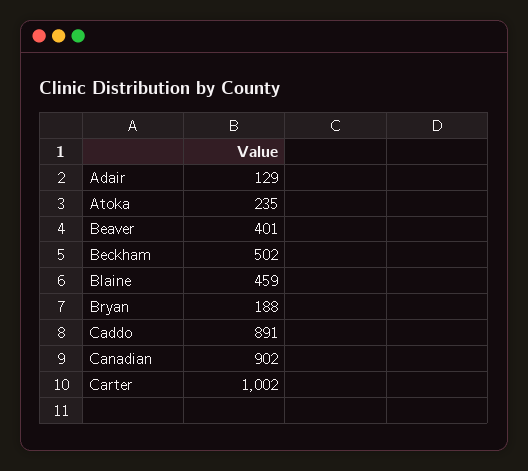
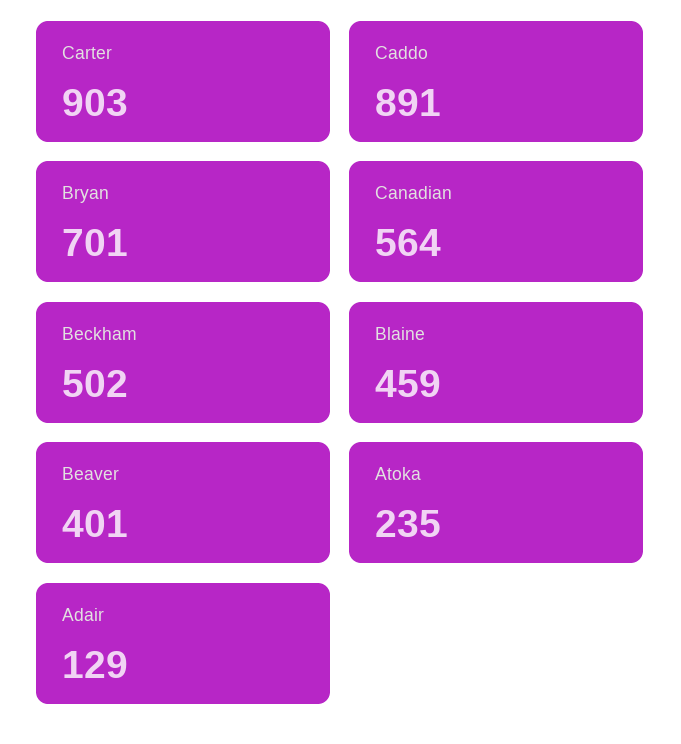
  {
    "Adair": 129,
    "Atoka": 235,
    "Beaver": 401,
    "Beckham": 502,
    "Blaine": 459,
-   "Bryan": 188,
+   "Bryan": 701,
    "Caddo": 891,
-   "Canadian": 902,
+   "Canadian": 564,
-   "Carter": 1002
+   "Carter": 903
  }

